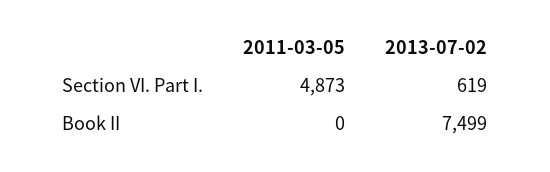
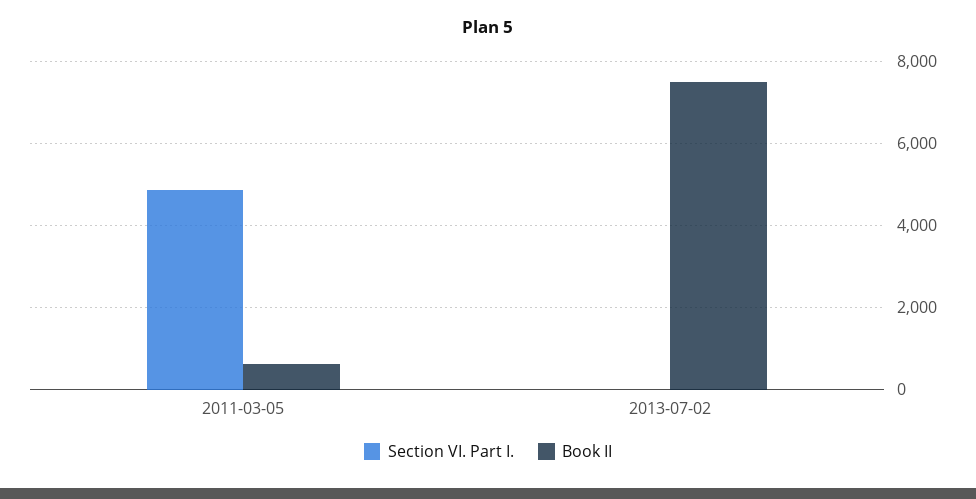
  {
    "Section VI. Part I.": {
      "2011-03-05": 4873,
-     "2013-07-02": 619
+     "2013-07-02": 0
    },
    "Book II": {
-     "2011-03-05": 0,
+     "2011-03-05": 600,
      "2013-07-02": 7499
    }
  }

